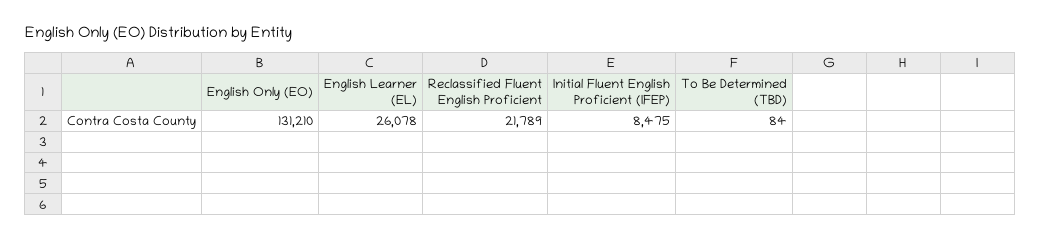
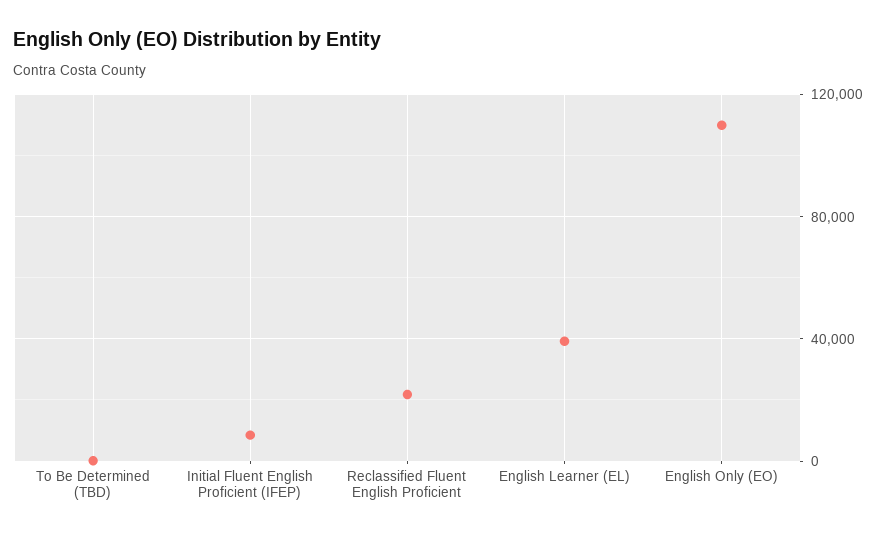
  {
-   "English Only (EO)": 131210,
+   "English Only (EO)": 110000,
-   "English Learner (EL)": 26078,
+   "English Learner (EL)": 40000,
    "Reclassified Fluent English Proficient": 21789,
    "Initial Fluent English Proficient (IFEP)": 8475,
    "To Be Determined (TBD)": 84
  }

